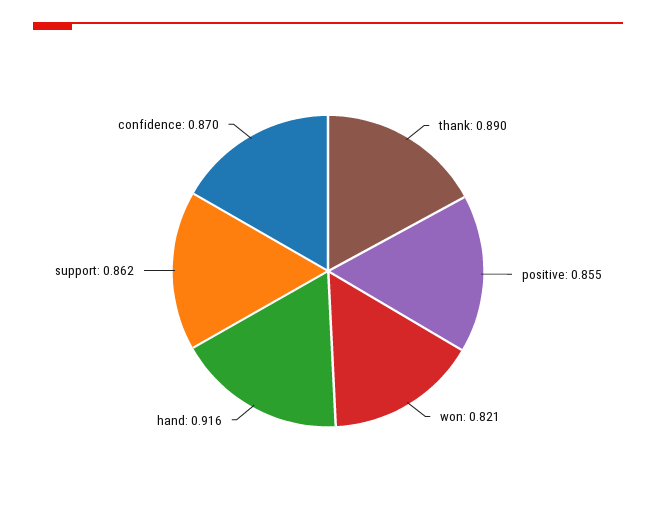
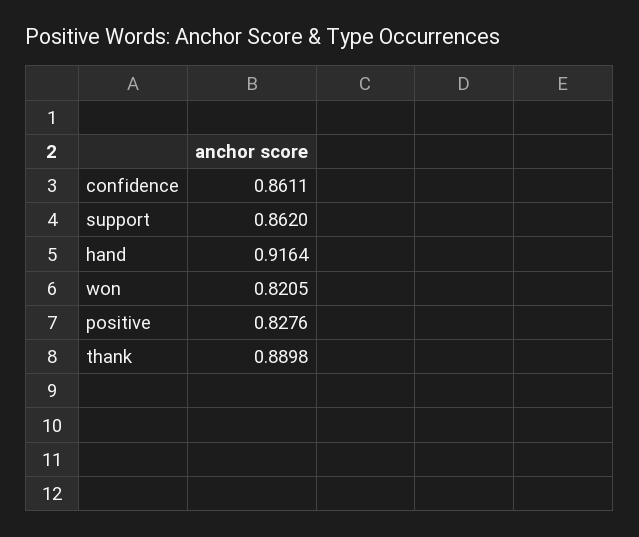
  {
    "thank": 0.8898,
-   "positive": 0.855,
+   "positive": 0.8276,
    "won": 0.8205,
    "hand": 0.9164,
    "support": 0.862,
-   "confidence": 0.87
+   "confidence": 0.8611
  }

